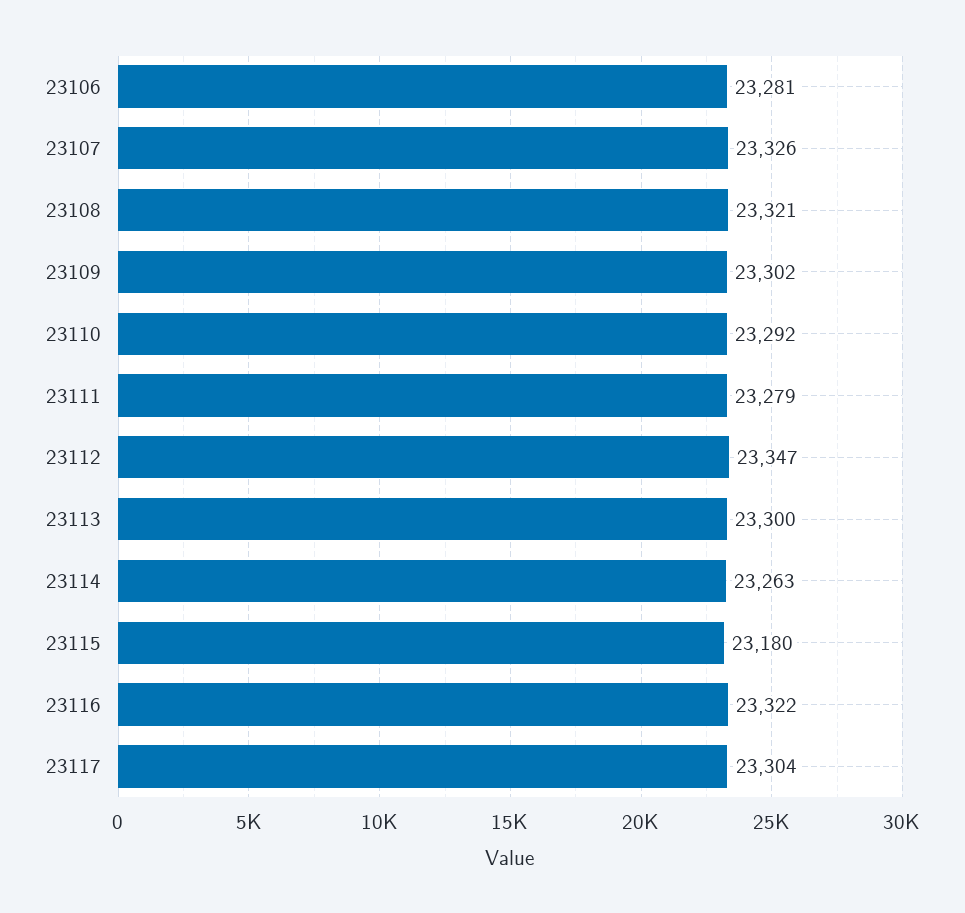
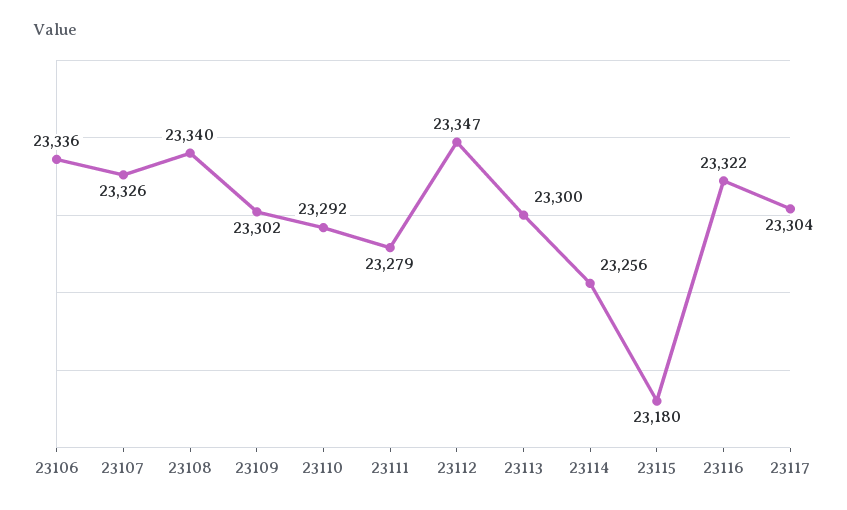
  {
-   "23106": 23281,
+   "23106": 23336,
    "23107": 23326,
-   "23108": 23321,
+   "23108": 23340,
    "23109": 23302,
    "23110": 23292,
    "23111": 23279,
    "23112": 23347,
    "23113": 23300,
-   "23114": 23263,
+   "23114": 23256,
    "23115": 23180,
    "23116": 23322,
    "23117": 23304
  }

